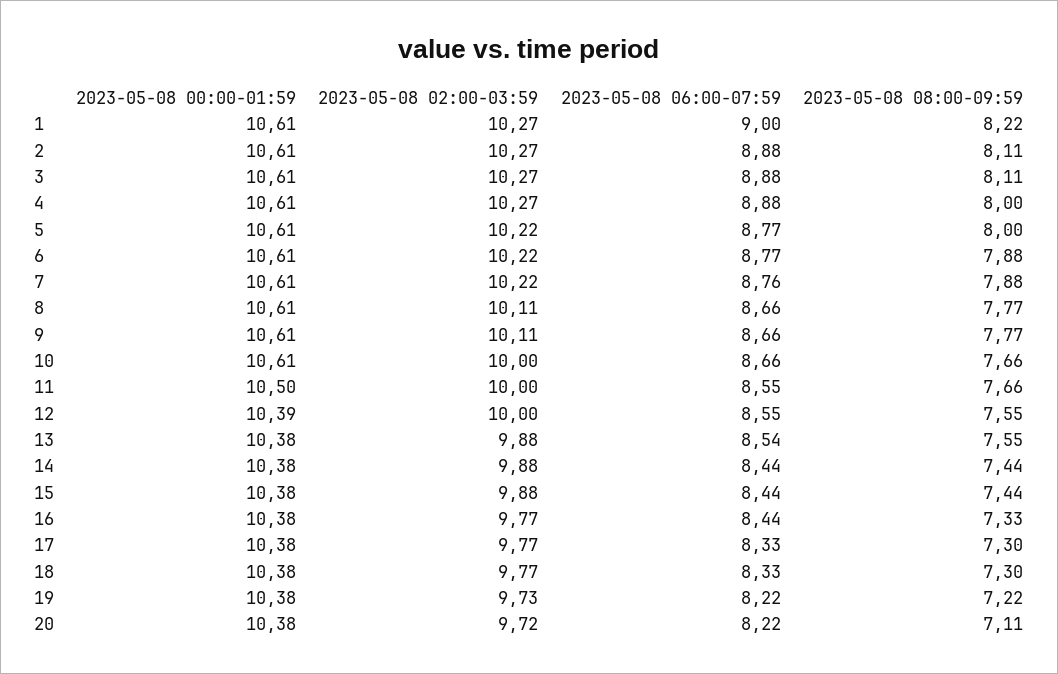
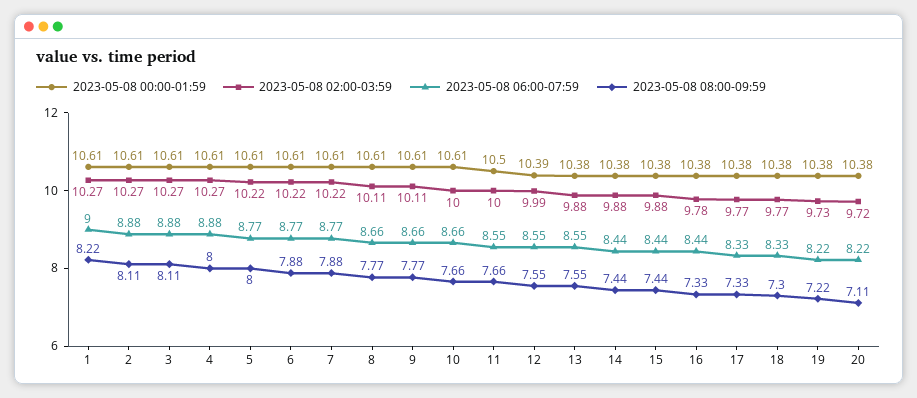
  {
    "2023-05-08 00:00-01:59": {
      "1": 10.61,
      "2": 10.61,
      "3": 10.61,
      "4": 10.61,
      "5": 10.61,
      "6": 10.61,
      "7": 10.61,
      "8": 10.61,
      "9": 10.61,
      "10": 10.61,
      "11": 10.5,
      "12": 10.39,
      "13": 10.38,
      "14": 10.38,
      "15": 10.38,
      "16": 10.38,
      "17": 10.38,
      "18": 10.38,
      "19": 10.38,
      "20": 10.38
    },
    "2023-05-08 02:00-03:59": {
      "1": 10.27,
      "2": 10.27,
      "3": 10.27,
      "4": 10.27,
      "5": 10.22,
      "6": 10.22,
      "7": 10.22,
      "8": 10.11,
      "9": 10.11,
      "10": 10,
      "11": 10,
-     "12": 10,
+     "12": 9.99,
      "13": 9.88,
      "14": 9.88,
      "15": 9.88,
-     "16": 9.77,
+     "16": 9.78,
      "17": 9.77,
      "18": 9.77,
      "19": 9.73,
      "20": 9.72
    },
    "2023-05-08 06:00-07:59": {
      "1": 9,
      "2": 8.88,
      "3": 8.88,
      "4": 8.88,
      "5": 8.77,
      "6": 8.77,
-     "7": 8.76,
+     "7": 8.77,
      "8": 8.66,
      "9": 8.66,
      "10": 8.66,
      "11": 8.55,
      "12": 8.55,
-     "13": 8.54,
+     "13": 8.55,
      "14": 8.44,
      "15": 8.44,
      "16": 8.44,
      "17": 8.33,
      "18": 8.33,
      "19": 8.22,
      "20": 8.22
    },
    "2023-05-08 08:00-09:59": {
      "1": 8.22,
      "2": 8.11,
      "3": 8.11,
      "4": 8,
      "5": 8,
      "6": 7.88,
      "7": 7.88,
      "8": 7.77,
      "9": 7.77,
      "10": 7.66,
      "11": 7.66,
      "12": 7.55,
      "13": 7.55,
      "14": 7.44,
      "15": 7.44,
      "16": 7.33,
-     "17": 7.3,
+     "17": 7.33,
      "18": 7.3,
      "19": 7.22,
      "20": 7.11
    }
  }

